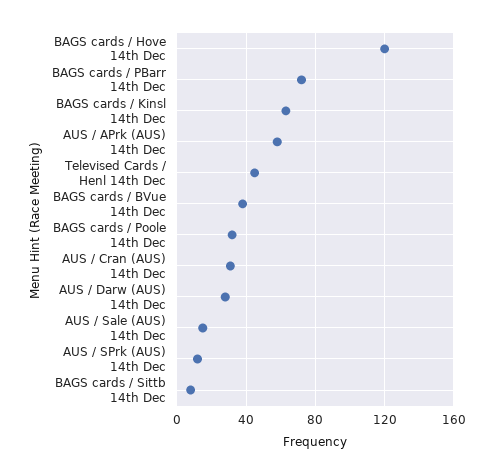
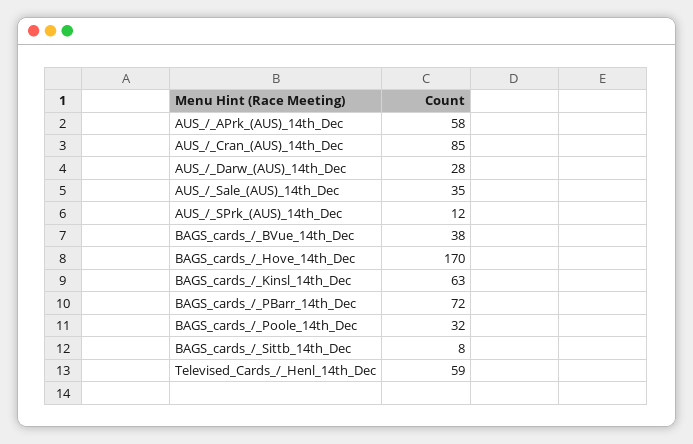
  {
-   "BAGS cards / Hove 14th Dec": 120,
+   "BAGS cards / Hove 14th Dec": 170,
    "BAGS cards / PBarr 14th Dec": 72,
    "BAGS cards / Kinsl 14th Dec": 63,
    "AUS / APrk (AUS) 14th Dec": 58,
-   "Televised Cards / Henl 14th Dec": 45,
+   "Televised Cards / Henl 14th Dec": 59,
    "BAGS cards / BVue 14th Dec": 38,
    "BAGS cards / Poole 14th Dec": 32,
-   "AUS / Cran (AUS) 14th Dec": 30,
+   "AUS / Cran (AUS) 14th Dec": 85,
    "AUS / Darw (AUS) 14th Dec": 28,
-   "AUS / Sale (AUS) 14th Dec": 15,
+   "AUS / Sale (AUS) 14th Dec": 35,
    "AUS / SPrk (AUS) 14th Dec": 12,
    "BAGS cards / Sittb 14th Dec": 8
  }

